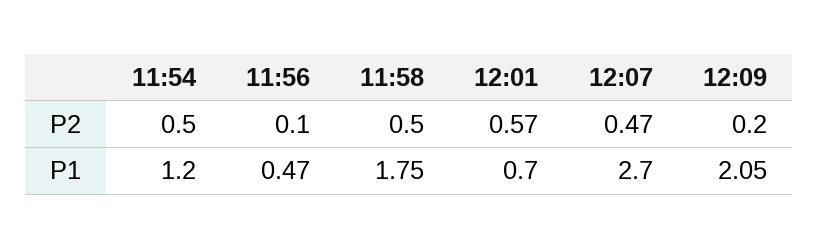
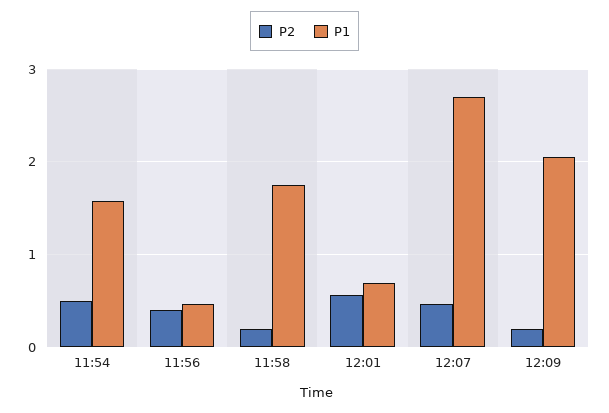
  {
    "P2": {
      "11:54": 0.5,
-     "11:56": 0.1,
+     "11:56": 0.4,
-     "11:58": 0.5,
+     "11:58": 0.2,
      "12:01": 0.57,
      "12:07": 0.47,
      "12:09": 0.2
    },
    "P1": {
-     "11:54": 1.2,
+     "11:54": 1.6,
      "11:56": 0.47,
      "11:58": 1.75,
      "12:01": 0.7,
      "12:07": 2.7,
      "12:09": 2.05
    }
  }

